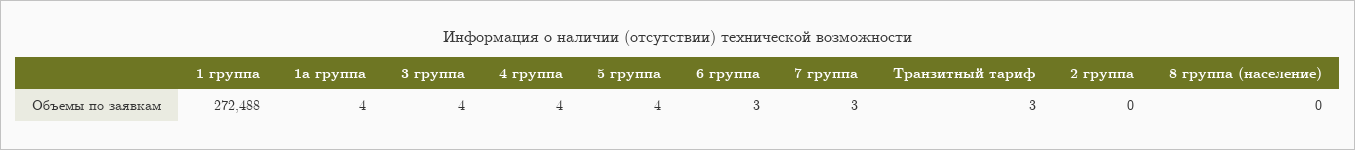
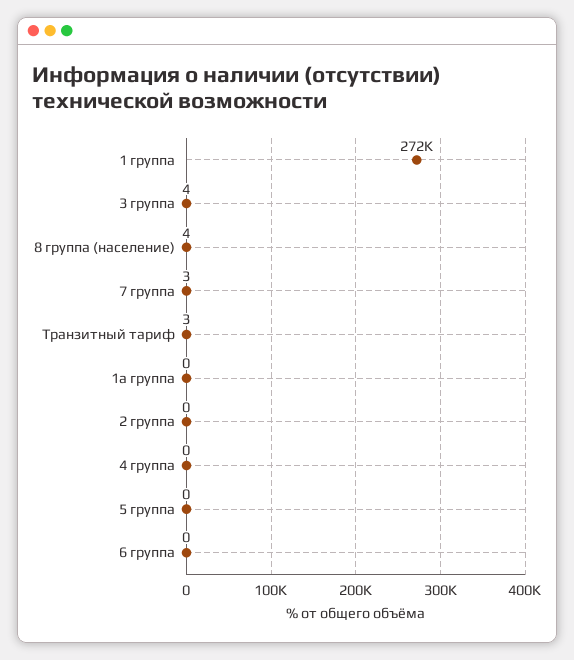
  {
    "1 группа": 272488,
-   "1а группа": 4,
+   "1а группа": 0,
    "3 группа": 4,
-   "4 группа": 4,
+   "4 группа": 0,
-   "5 группа": 4,
+   "5 группа": 0,
-   "6 группа": 3,
+   "6 группа": 0,
    "7 группа": 3,
    "Транзитный тариф": 3,
    "2 группа": 0,
-   "8 группа (население)": 0
+   "8 группа (население)": 4
  }

